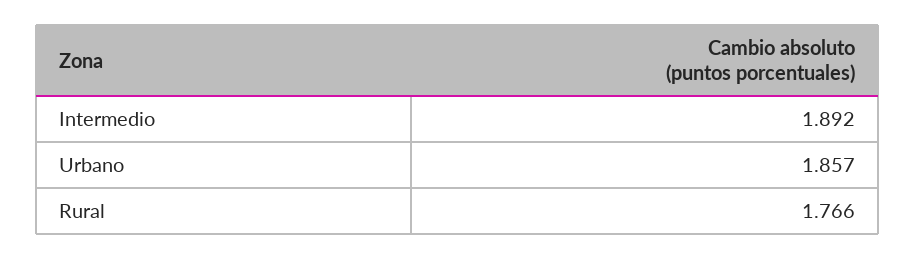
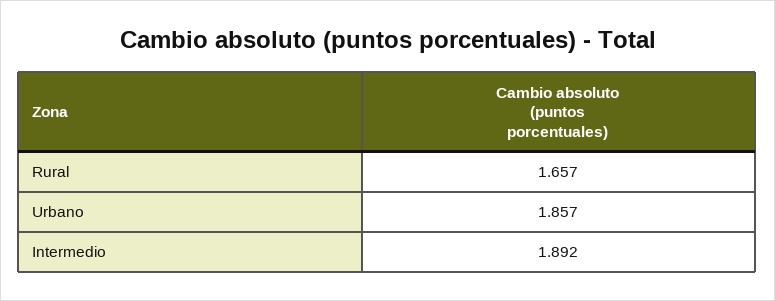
  {
    "Intermedio": 1.892,
    "Urbano": 1.857,
-   "Rural": 1.766
+   "Rural": 1.657
  }

